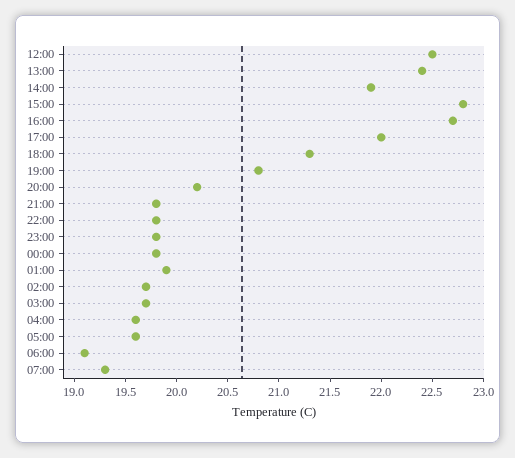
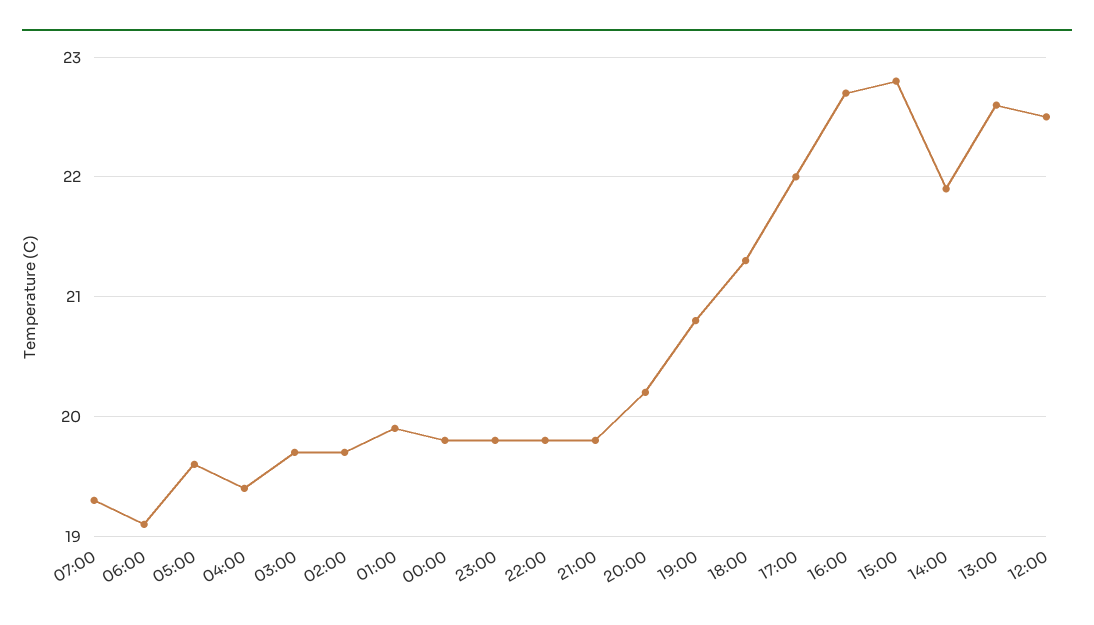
  {
    "12:00": 22.5,
-   "13:00": 22.4,
+   "13:00": 22.6,
    "14:00": 21.9,
    "15:00": 22.8,
    "16:00": 22.7,
    "17:00": 22,
    "18:00": 21.3,
    "19:00": 20.8,
    "20:00": 20.2,
    "21:00": 19.8,
    "22:00": 19.8,
    "23:00": 19.8,
    "00:00": 19.8,
    "01:00": 19.9,
    "02:00": 19.7,
    "03:00": 19.7,
-   "04:00": 19.6,
+   "04:00": 19.4,
    "05:00": 19.6,
    "06:00": 19.1,
    "07:00": 19.3
  }

